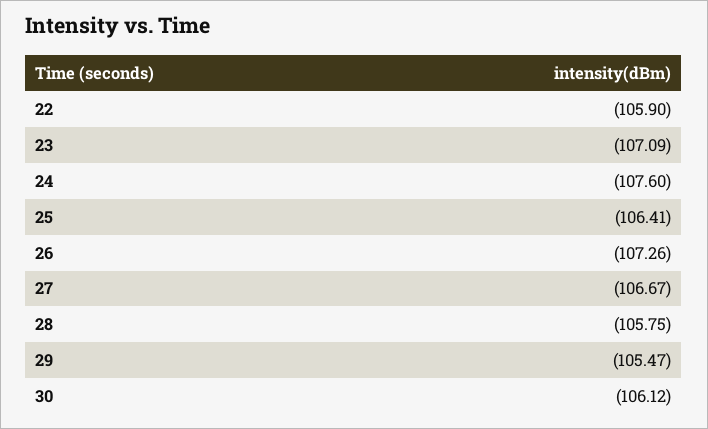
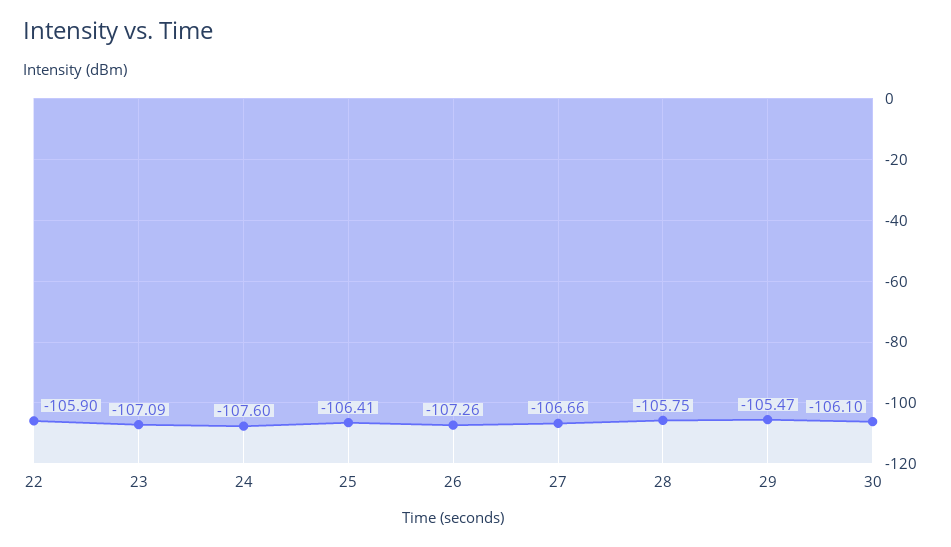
  {
    "22": -105.9,
    "23": -107.09,
    "24": -107.6,
    "25": -106.41,
    "26": -107.26,
-   "27": -106.67,
+   "27": -106.66,
    "28": -105.75,
    "29": -105.47,
-   "30": -106.12
+   "30": -106.1
  }

